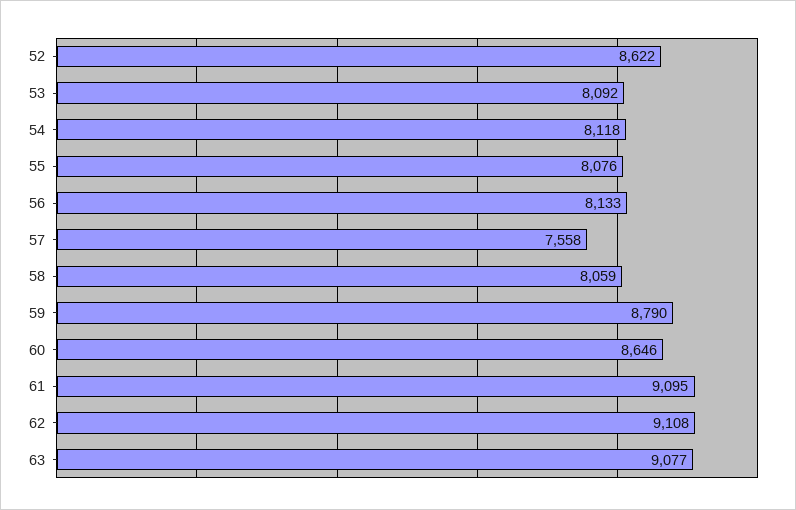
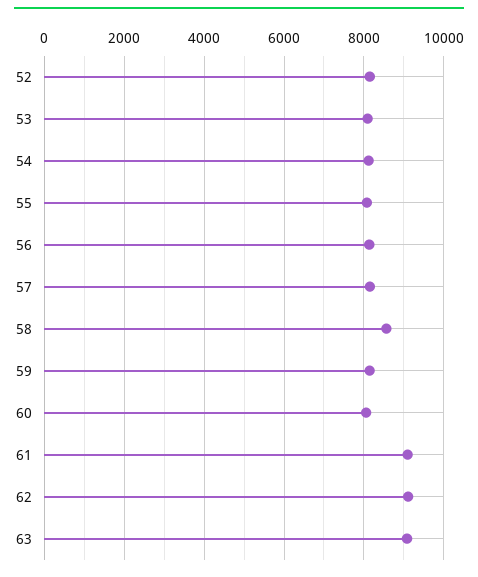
  {
-   "52": 8622,
+   "52": 8200,
    "53": 8092,
    "54": 8118,
    "55": 8076,
    "56": 8133,
-   "57": 7558,
+   "57": 8200,
-   "58": 8059,
+   "58": 8600,
-   "59": 8790,
+   "59": 8200,
-   "60": 8646,
+   "60": 8000,
    "61": 9095,
    "62": 9108,
    "63": 9077
  }

